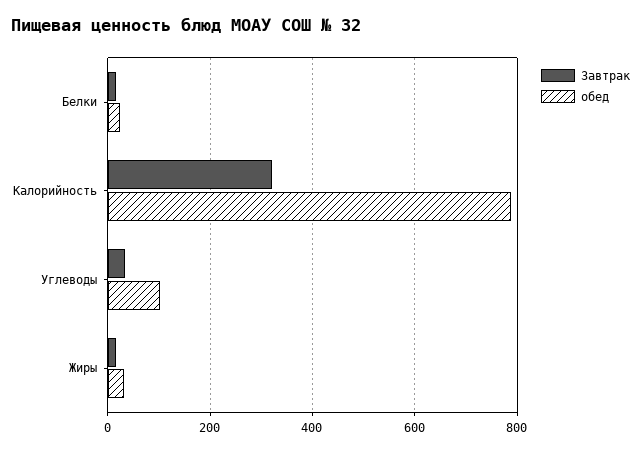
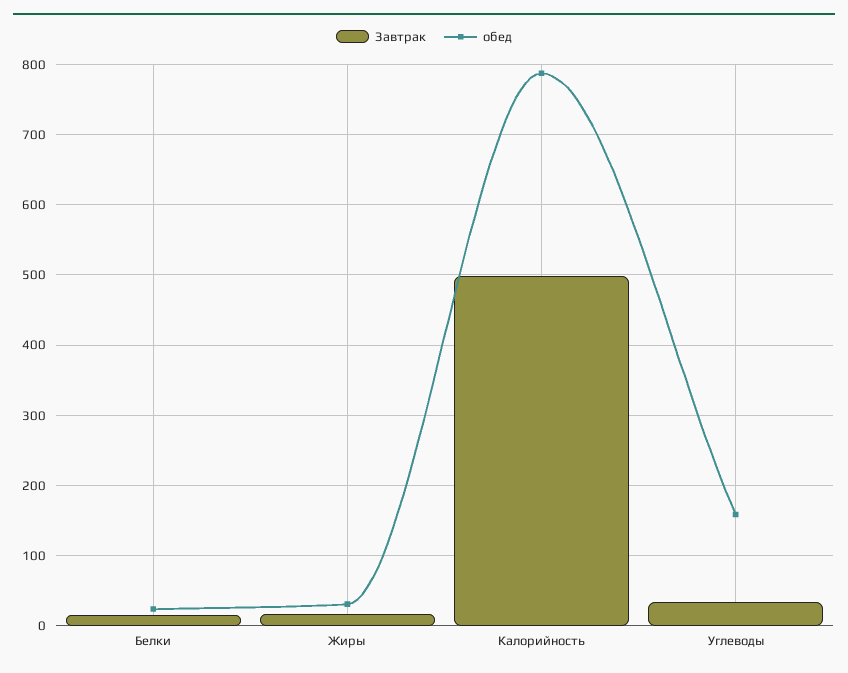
  {
    "Завтрак": {
      "Белки": 20,
-     "Калорийность": 320,
+     "Калорийность": 500,
      "Углеводы": 30,
      "Жиры": 20
    },
    "обед": {
      "Белки": 20,
      "Калорийность": 790,
-     "Углеводы": 100,
+     "Углеводы": 160,
      "Жиры": 30
    }
  }

